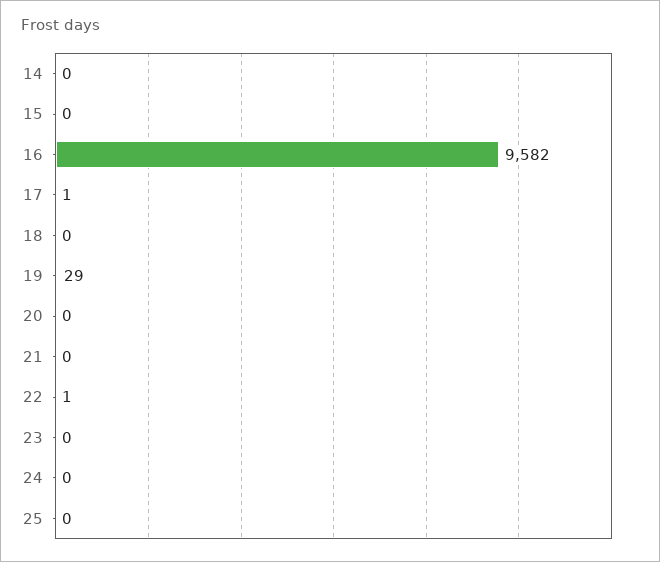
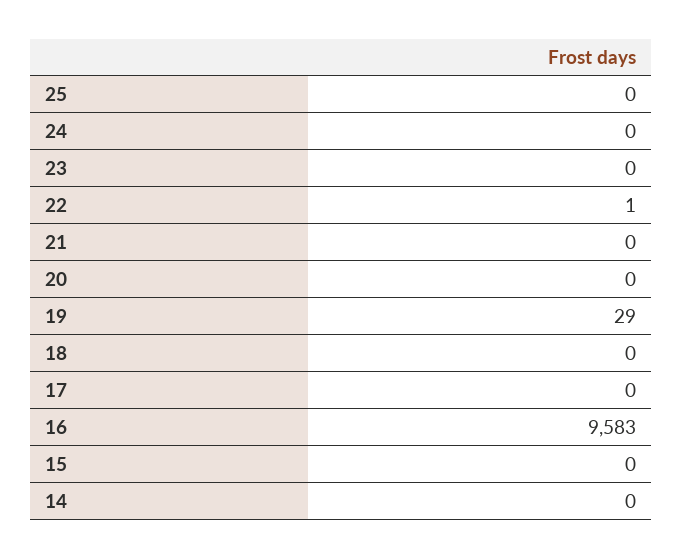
  {
    "14": 0,
    "15": 0,
-   "16": 9582,
+   "16": 9583,
-   "17": 1,
+   "17": 0,
    "18": 0,
    "19": 29,
    "20": 0,
    "21": 0,
    "22": 1,
    "23": 0,
    "24": 0,
    "25": 0
  }

